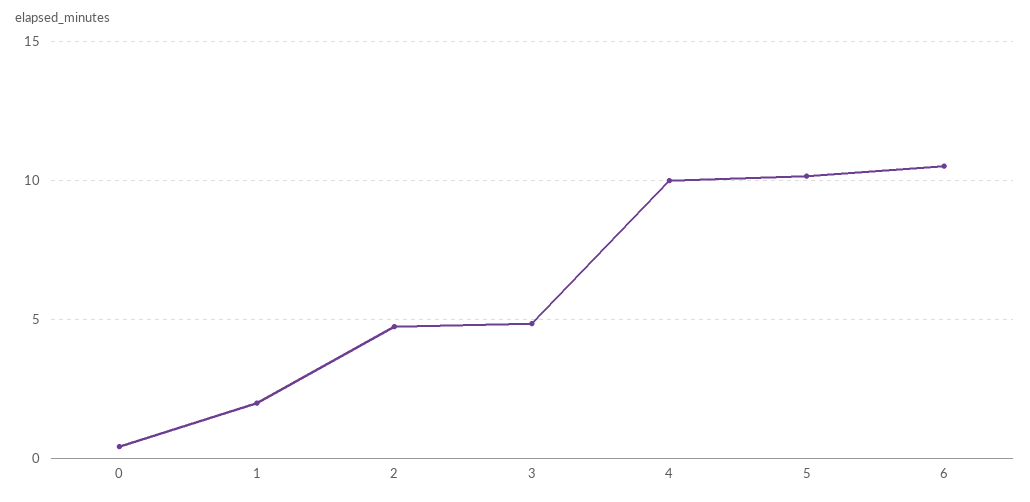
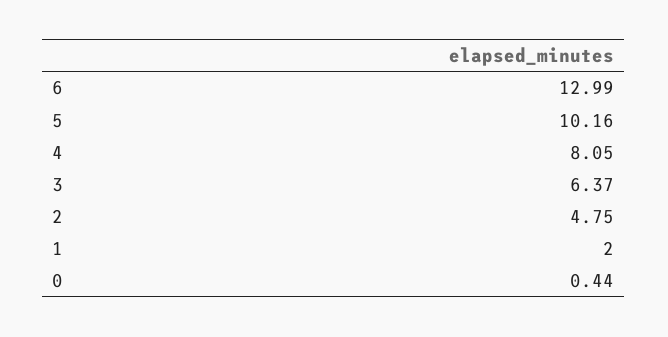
  {
    "0": 0.44,
    "1": 2,
    "2": 4.75,
-   "3": 5,
+   "3": 6.37,
-   "4": 10,
+   "4": 8.05,
    "5": 10.16,
-   "6": 10.5
+   "6": 12.99
  }

